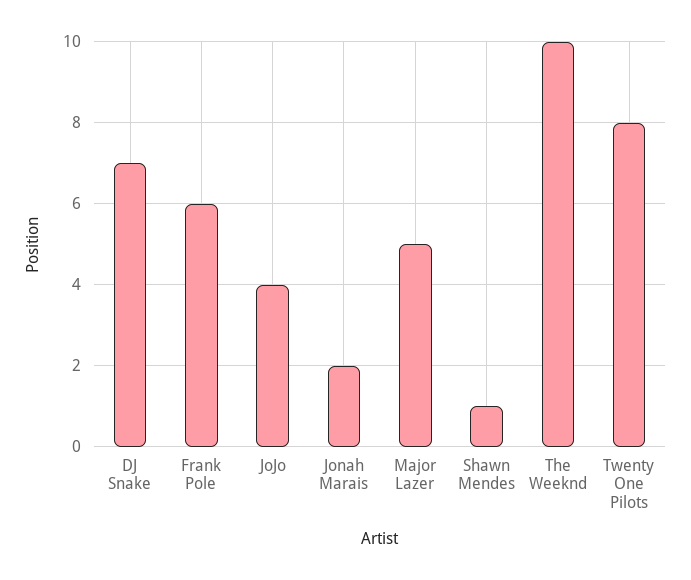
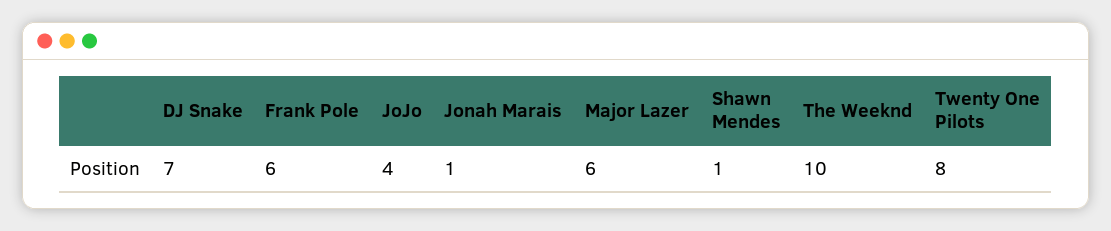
  {
    "DJ Snake": 7,
    "Frank Pole": 6,
    "JoJo": 4,
-   "Jonah Marais": 2,
+   "Jonah Marais": 1,
-   "Major Lazer": 5,
+   "Major Lazer": 6,
    "Shawn Mendes": 1,
    "The Weeknd": 10,
    "Twenty One Pilots": 8
  }

